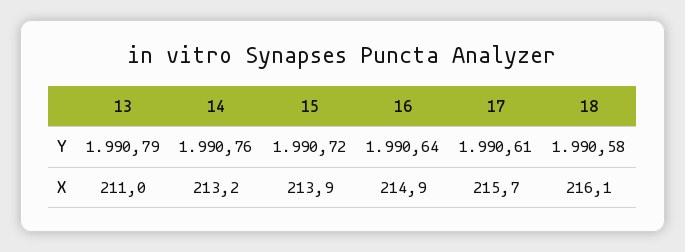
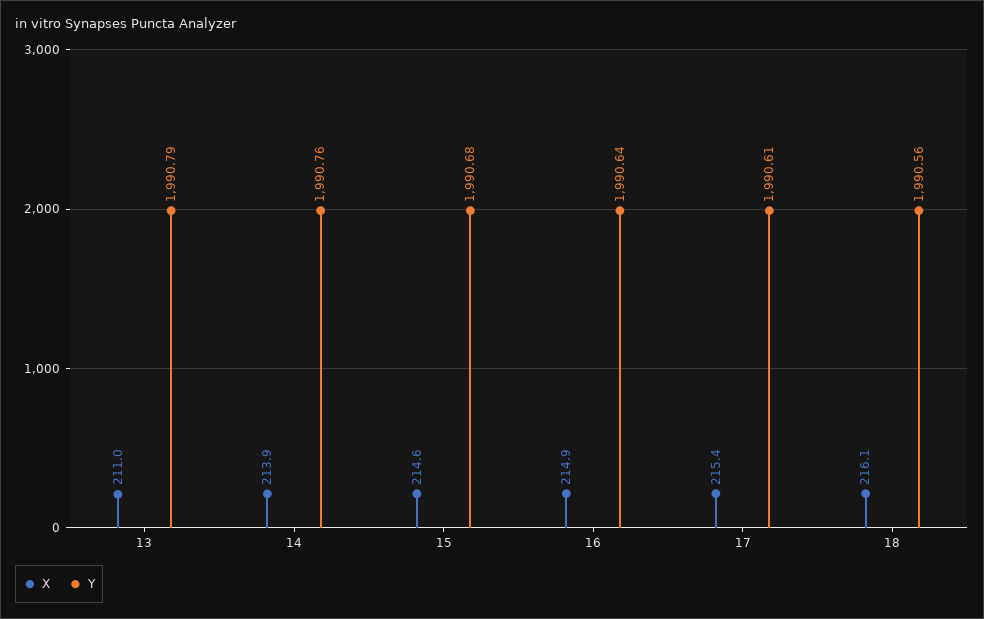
  {
    "Y": {
      "13": 1990.79,
      "14": 1990.76,
-     "15": 1990.72,
+     "15": 1990.68,
      "16": 1990.64,
      "17": 1990.61,
-     "18": 1990.58
+     "18": 1990.56
    },
    "X": {
      "13": 211,
-     "14": 213.2,
+     "14": 213.9,
-     "15": 213.9,
+     "15": 214.6,
      "16": 214.9,
-     "17": 215.7,
+     "17": 215.4,
      "18": 216.1
    }
  }

